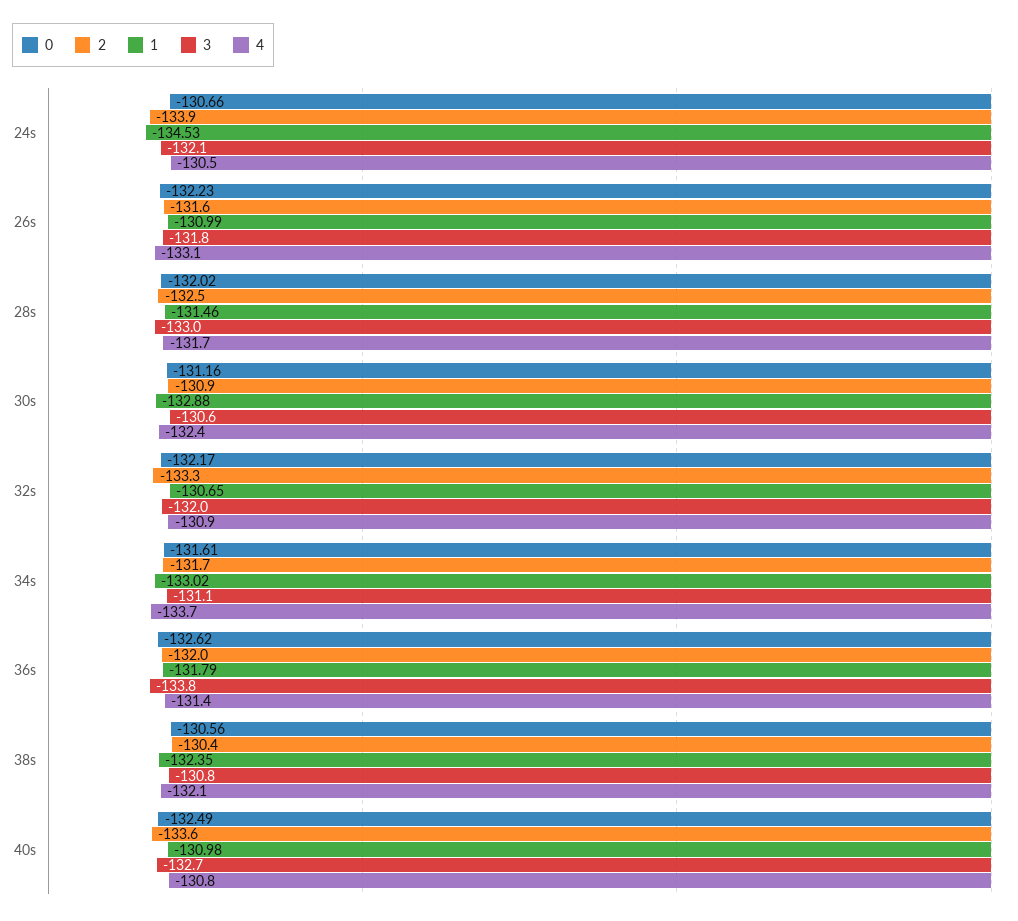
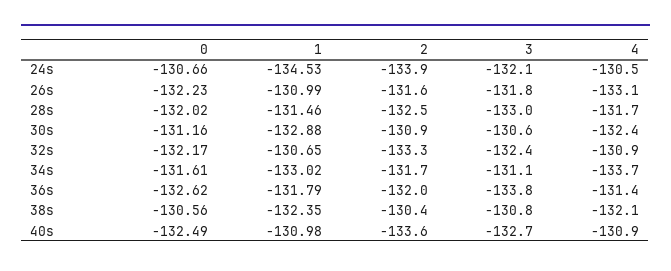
  {
    "0": {
      "24s": -130.66,
      "26s": -132.23,
      "28s": -132.02,
      "30s": -131.16,
      "32s": -132.17,
      "34s": -131.61,
      "36s": -132.62,
      "38s": -130.56,
      "40s": -132.49
    },
    "2": {
      "24s": -133.9,
      "26s": -131.6,
      "28s": -132.5,
      "30s": -130.9,
      "32s": -133.3,
      "34s": -131.7,
      "36s": -132,
      "38s": -130.4,
      "40s": -133.6
    },
    "1": {
      "24s": -134.53,
      "26s": -130.99,
      "28s": -131.46,
      "30s": -132.88,
      "32s": -130.65,
      "34s": -133.02,
      "36s": -131.79,
      "38s": -132.35,
      "40s": -130.98
    },
    "3": {
      "24s": -132.1,
      "26s": -131.8,
      "28s": -133,
      "30s": -130.6,
-     "32s": -132,
+     "32s": -132.4,
      "34s": -131.1,
      "36s": -133.8,
      "38s": -130.8,
      "40s": -132.7
    },
    "4": {
      "24s": -130.5,
      "26s": -133.1,
      "28s": -131.7,
      "30s": -132.4,
      "32s": -130.9,
      "34s": -133.7,
      "36s": -131.4,
      "38s": -132.1,
-     "40s": -130.8
+     "40s": -130.9
    }
  }

